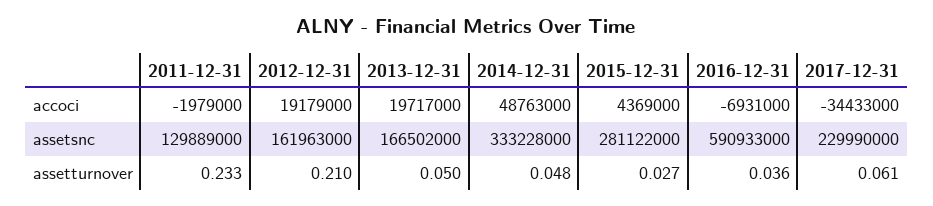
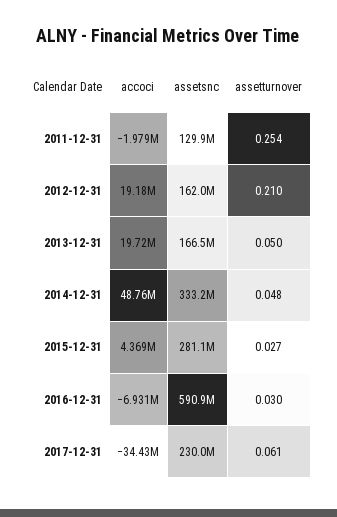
  {
    "2011-12-31": {
      "accoci": -1979000,
      "assetsnc": 129889000,
-     "assetturnover": 0.233
+     "assetturnover": 0.254
    },
    "2012-12-31": {
      "accoci": 19179000,
      "assetsnc": 161963000,
      "assetturnover": 0.21
    },
    "2013-12-31": {
      "accoci": 19717000,
      "assetsnc": 166502000,
      "assetturnover": 0.05
    },
    "2014-12-31": {
      "accoci": 48763000,
      "assetsnc": 333228000,
      "assetturnover": 0.048
    },
    "2015-12-31": {
      "accoci": 4369000,
      "assetsnc": 281122000,
      "assetturnover": 0.027
    },
    "2016-12-31": {
      "accoci": -6931000,
      "assetsnc": 590933000,
-     "assetturnover": 0.036
+     "assetturnover": 0.03
    },
    "2017-12-31": {
      "accoci": -34433000,
      "assetsnc": 229990000,
      "assetturnover": 0.061
    }
  }

